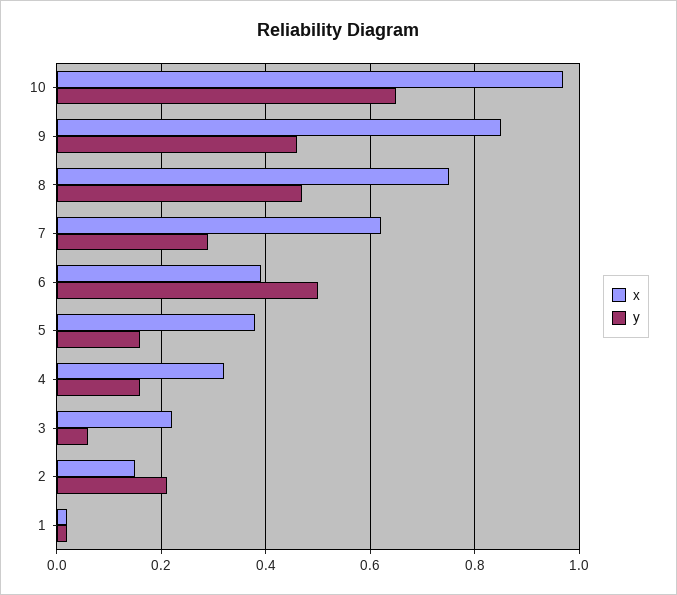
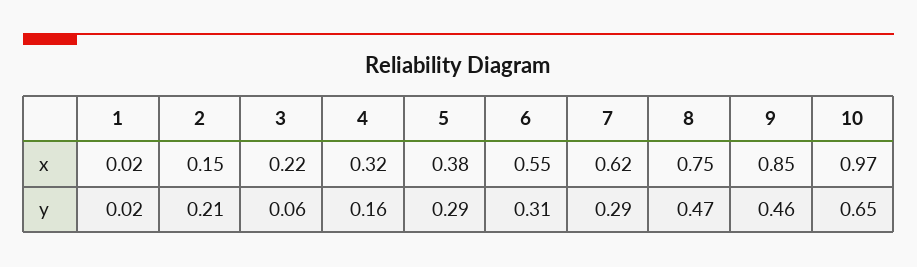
  {
    "x": {
      "10": 0.97,
      "9": 0.85,
      "8": 0.75,
      "7": 0.62,
-     "6": 0.4,
+     "6": 0.55,
      "5": 0.38,
      "4": 0.32,
      "3": 0.22,
      "2": 0.15,
      "1": 0.02
    },
    "y": {
      "10": 0.65,
      "9": 0.46,
      "8": 0.47,
      "7": 0.29,
-     "6": 0.5,
+     "6": 0.31,
-     "5": 0.15,
+     "5": 0.29,
      "4": 0.16,
      "3": 0.06,
      "2": 0.21,
      "1": 0.02
    }
  }

